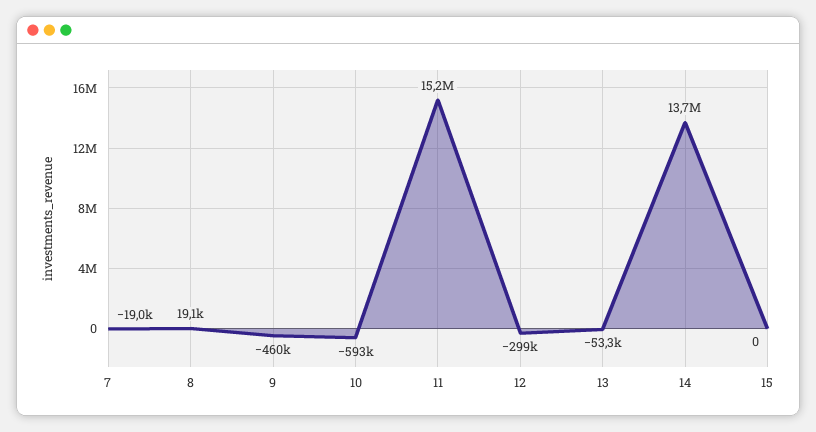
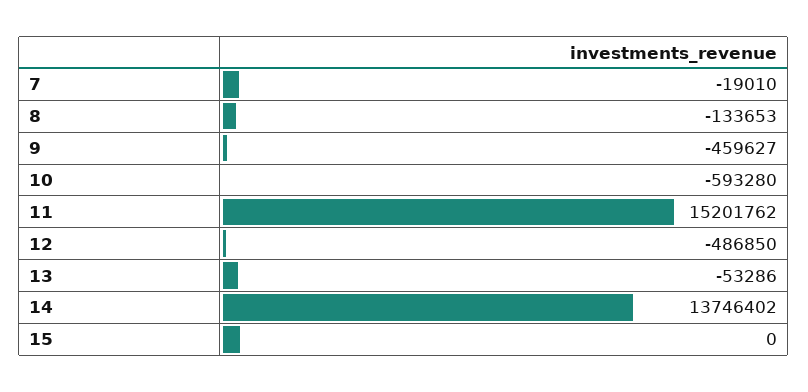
  {
    "7": -19010,
-   "8": 19100,
+   "8": -133653,
    "9": -459627,
    "10": -593280,
    "11": 15201762,
-   "12": -299000,
+   "12": -486850,
    "13": -53286,
    "14": 13746402,
    "15": 0
  }

